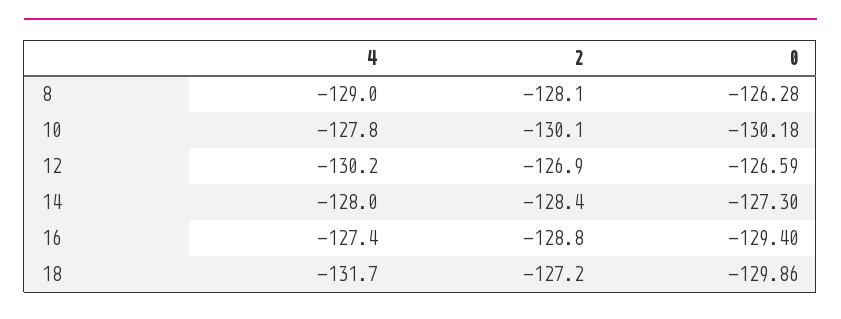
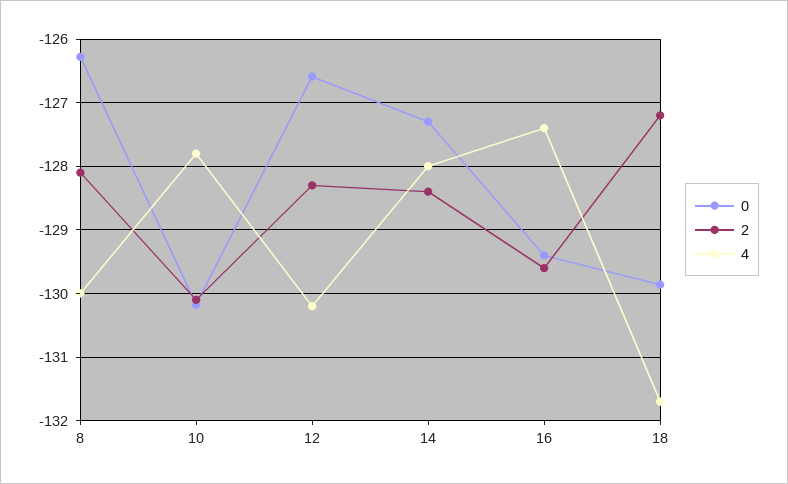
  {
    "4": {
-     "8": -129,
+     "8": -130,
      "10": -127.8,
      "12": -130.2,
      "14": -128,
      "16": -127.4,
      "18": -131.7
    },
    "2": {
      "8": -128.1,
      "10": -130.1,
-     "12": -126.9,
+     "12": -128.3,
      "14": -128.4,
-     "16": -128.8,
+     "16": -129.6,
      "18": -127.2
    },
    "0": {
      "8": -126.28,
      "10": -130.18,
      "12": -126.59,
      "14": -127.3,
      "16": -129.4,
      "18": -129.86
    }
  }

